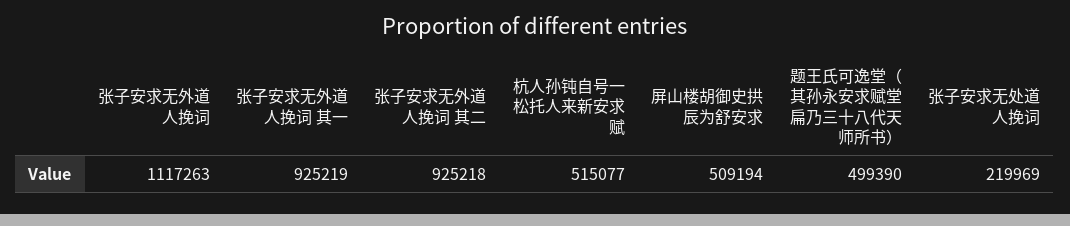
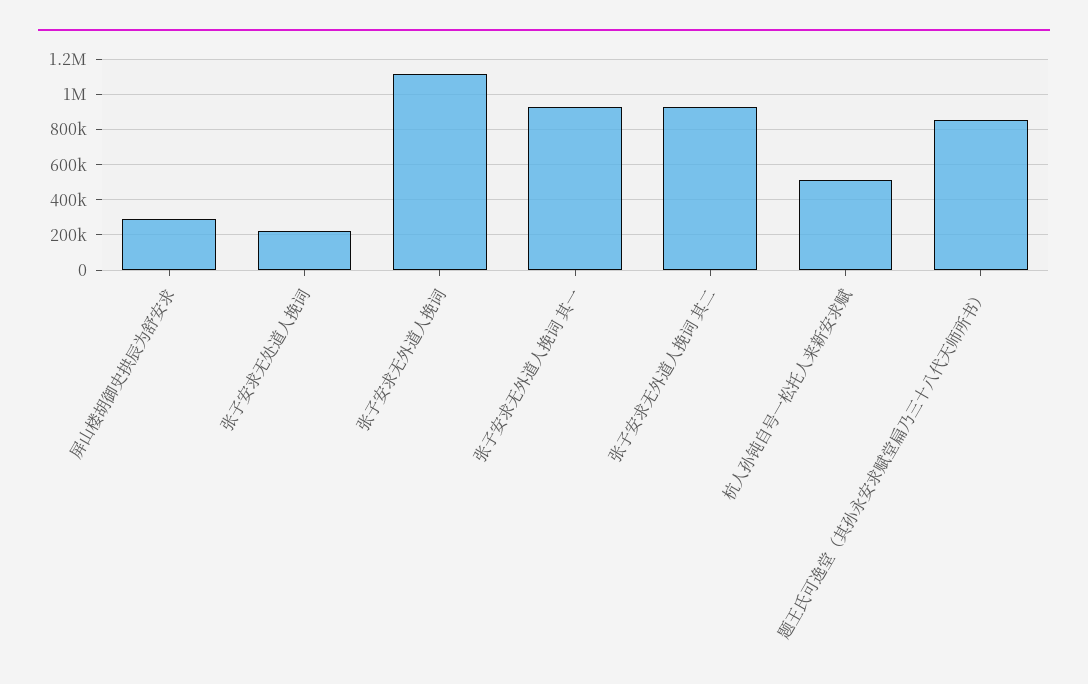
  {
    "张子安求无外道人挽词": 1117263,
    "张子安求无外道人挽词 其一": 925219,
    "张子安求无外道人挽词 其二": 925218,
    "杭人孙钝自号一松托人来新安求赋": 515077,
-   "屏山楼胡御史拱辰为舒安求": 509194,
+   "屏山楼胡御史拱辰为舒安求": 300000,
-   "题王氏可逸堂（其孙永安求赋堂扁乃三十八代天师所书）": 499390,
+   "题王氏可逸堂（其孙永安求赋堂扁乃三十八代天师所书）": 850000,
    "张子安求无处道人挽词": 219969
  }

